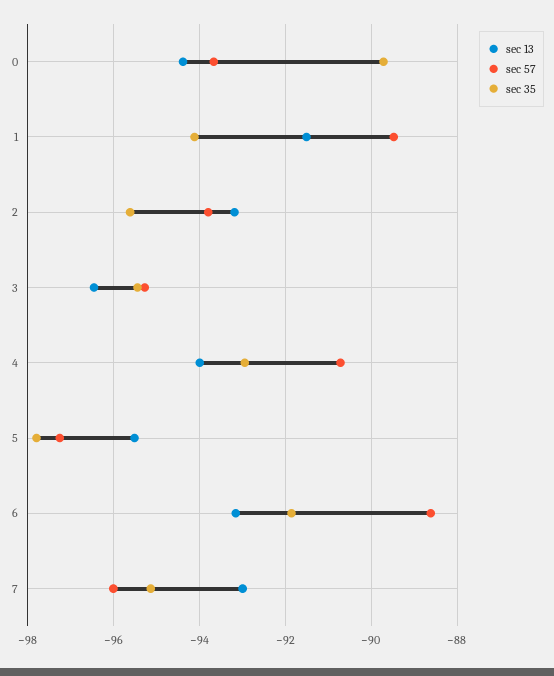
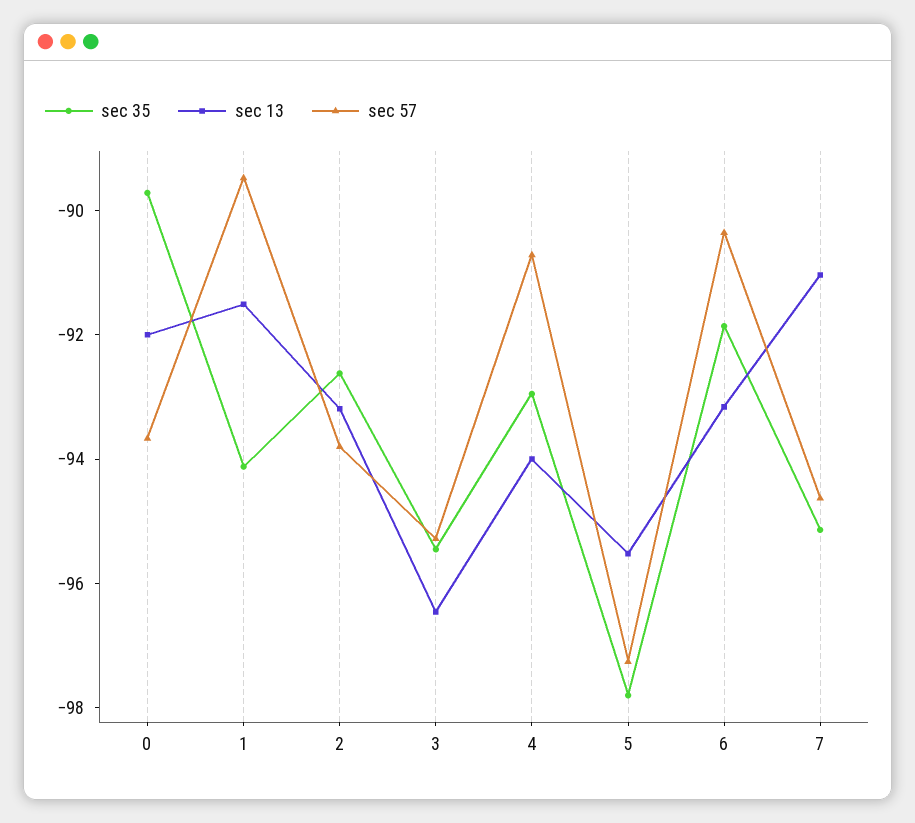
  {
    "sec 13": {
-     "0": -94.4,
+     "0": -92,
      "1": -91.6,
      "2": -93.2,
      "3": -96.4,
      "4": -94,
      "5": -95.6,
      "6": -93.2,
-     "7": -93
+     "7": -91
    },
    "sec 57": {
      "0": -93.6,
      "1": -89.4,
      "2": -93.8,
      "3": -95.2,
      "4": -90.8,
      "5": -97.2,
-     "6": -88.6,
+     "6": -90.5,
-     "7": -96
+     "7": -94.5
    },
    "sec 35": {
      "0": -89.8,
      "1": -94.2,
-     "2": -95.6,
+     "2": -92.5,
      "3": -95.4,
      "4": -93,
      "5": -97.8,
      "6": -91.8,
      "7": -95.2
    }
  }

